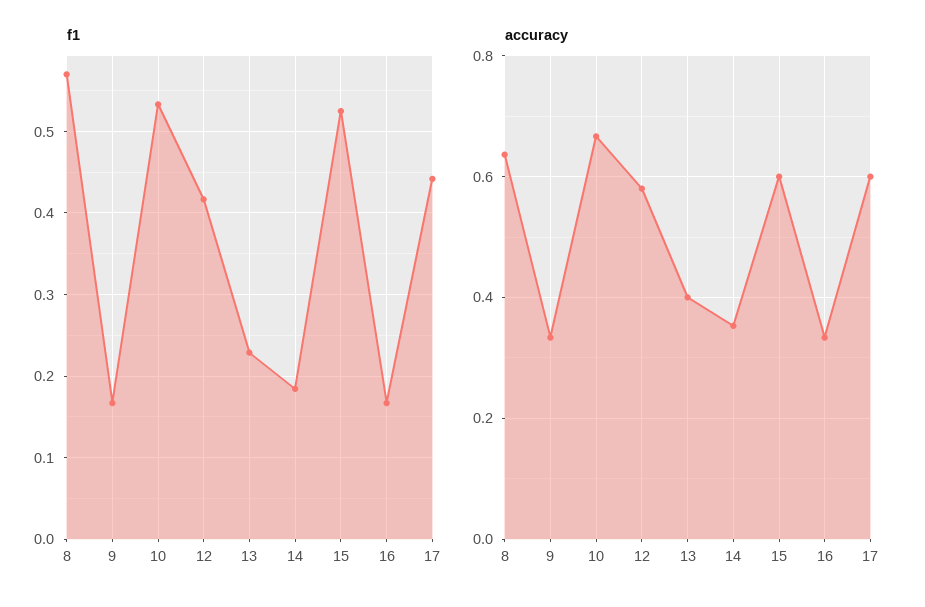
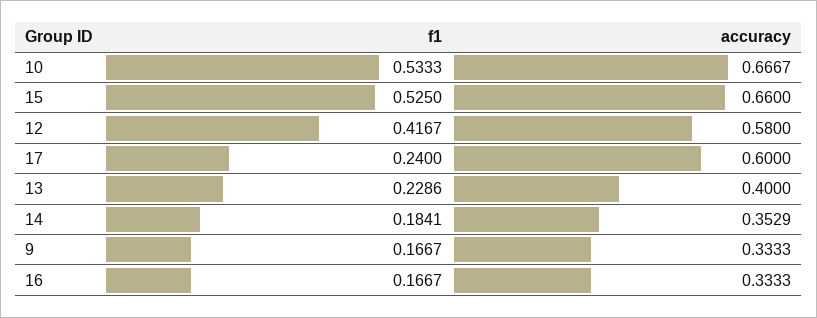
  {
    "f1": {
-     "8": 0.57,
      "9": 0.1667,
      "10": 0.5333,
      "12": 0.4167,
      "13": 0.2286,
      "14": 0.1841,
      "15": 0.525,
      "16": 0.1667,
-     "17": 0.44
+     "17": 0.24
    },
    "accuracy": {
-     "8": 0.64,
      "9": 0.3333,
      "10": 0.6667,
      "12": 0.58,
      "13": 0.4,
      "14": 0.3529,
-     "15": 0.6,
+     "15": 0.66,
      "16": 0.3333,
      "17": 0.6
    }
  }

